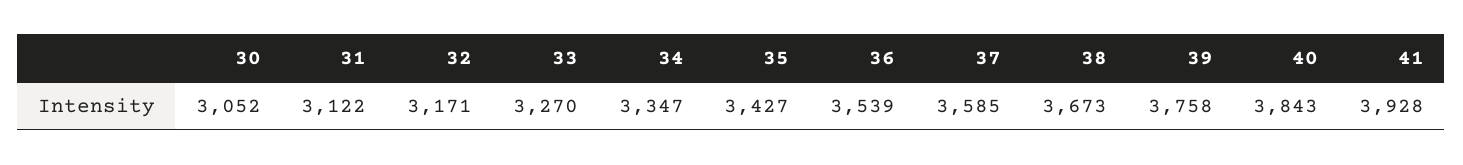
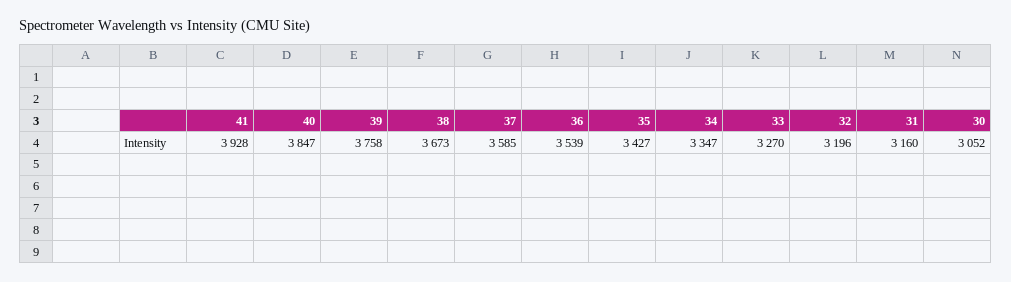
  {
    "30": 3052,
-   "31": 3122,
+   "31": 3160,
-   "32": 3171,
+   "32": 3196,
    "33": 3270,
    "34": 3347,
    "35": 3427,
    "36": 3539,
    "37": 3585,
    "38": 3673,
    "39": 3758,
-   "40": 3843,
+   "40": 3847,
    "41": 3928
  }

